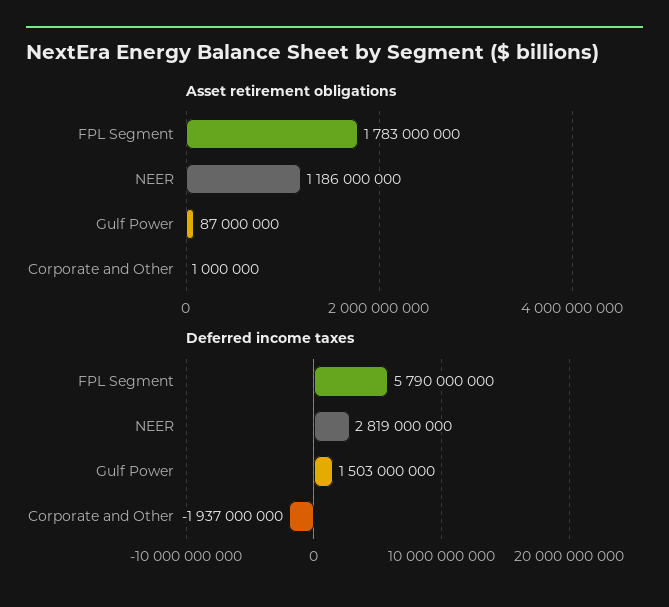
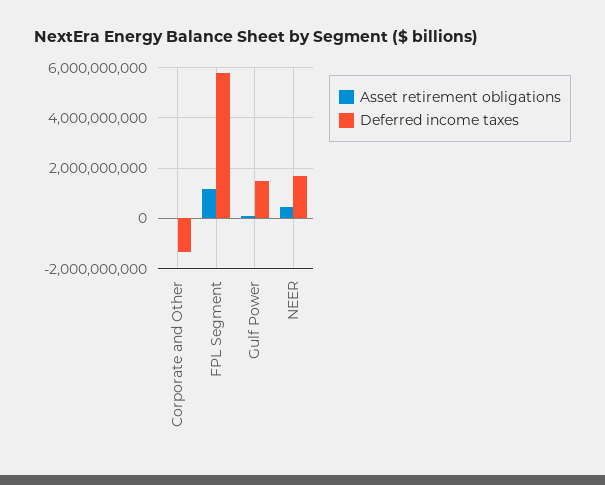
  {
    "Asset retirement obligations": {
-     "FPL Segment": 1783000000,
+     "FPL Segment": 1250000000,
-     "NEER": 1186000000,
+     "NEER": 500000000,
      "Gulf Power": 87000000,
      "Corporate and Other": 1000000
    },
    "Deferred income taxes": {
      "FPL Segment": 5790000000,
-     "NEER": 2819000000,
+     "NEER": 1750000000,
      "Gulf Power": 1503000000,
-     "Corporate and Other": -1937000000
+     "Corporate and Other": -1250000000
    }
  }

